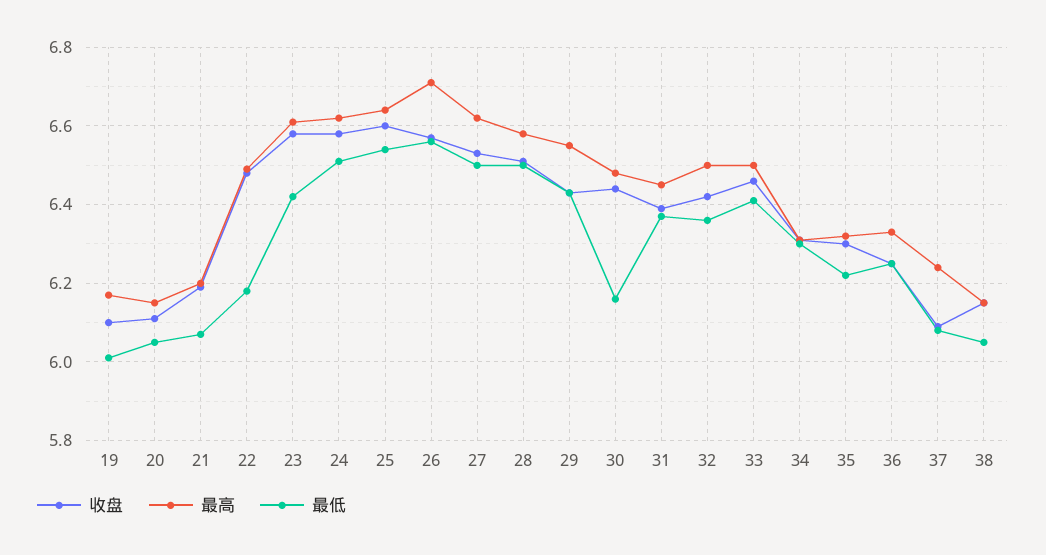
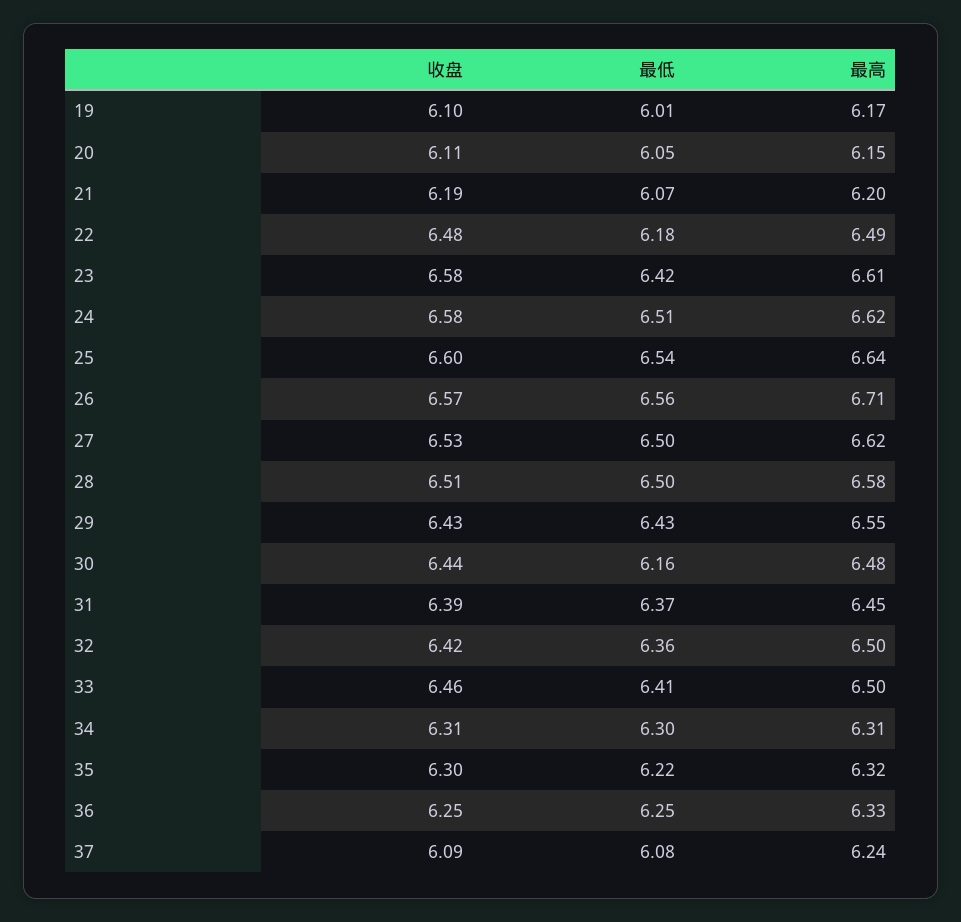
  {
    "收盘": {
      "19": 6.1,
      "20": 6.11,
      "21": 6.19,
      "22": 6.48,
      "23": 6.58,
      "24": 6.58,
      "25": 6.6,
      "26": 6.57,
      "27": 6.53,
      "28": 6.51,
      "29": 6.43,
      "30": 6.44,
      "31": 6.39,
      "32": 6.42,
      "33": 6.46,
      "34": 6.31,
      "35": 6.3,
      "36": 6.25,
-     "37": 6.09,
+     "37": 6.09
-     "38": 6.15
    },
    "最高": {
      "19": 6.17,
      "20": 6.15,
      "21": 6.2,
      "22": 6.49,
      "23": 6.61,
      "24": 6.62,
      "25": 6.64,
      "26": 6.71,
      "27": 6.62,
      "28": 6.58,
      "29": 6.55,
      "30": 6.48,
      "31": 6.45,
      "32": 6.5,
      "33": 6.5,
      "34": 6.31,
      "35": 6.32,
      "36": 6.33,
-     "37": 6.24,
+     "37": 6.24
-     "38": 6.15
    },
    "最低": {
      "19": 6.01,
      "20": 6.05,
      "21": 6.07,
      "22": 6.18,
      "23": 6.42,
      "24": 6.51,
      "25": 6.54,
      "26": 6.56,
      "27": 6.5,
      "28": 6.5,
      "29": 6.43,
      "30": 6.16,
      "31": 6.37,
      "32": 6.36,
      "33": 6.41,
      "34": 6.3,
      "35": 6.22,
      "36": 6.25,
-     "37": 6.08,
+     "37": 6.08
-     "38": 6.05
    }
  }

